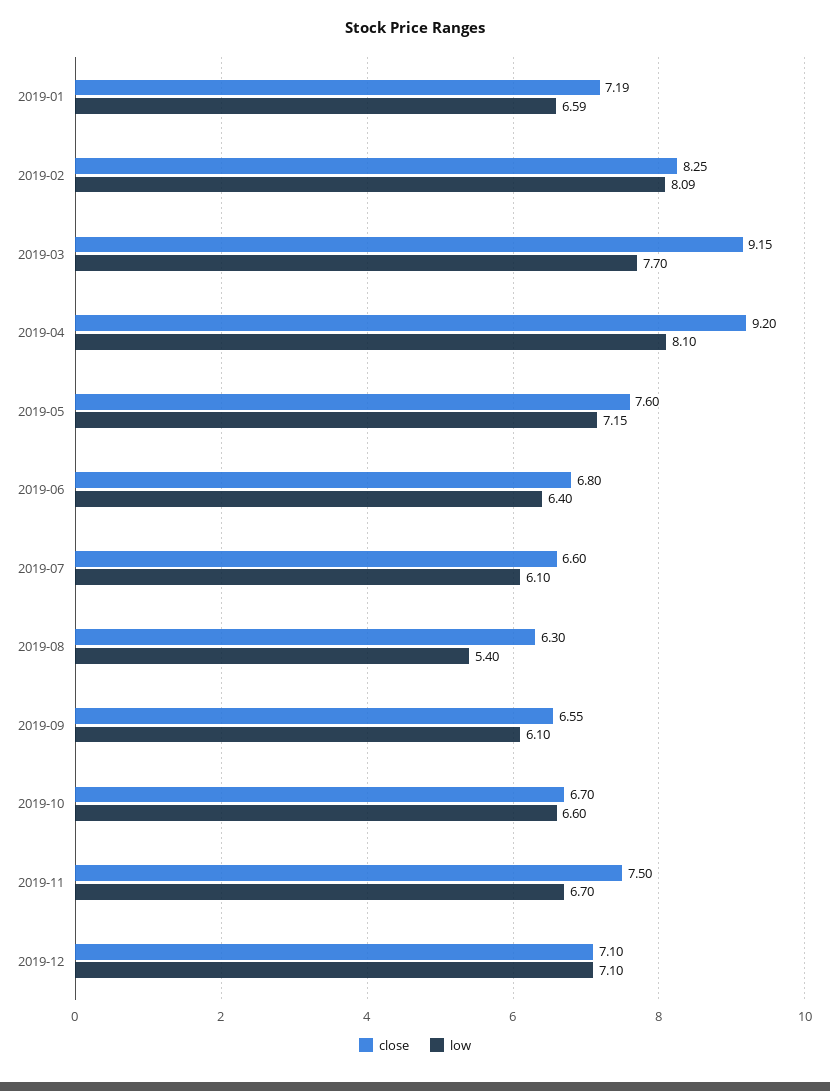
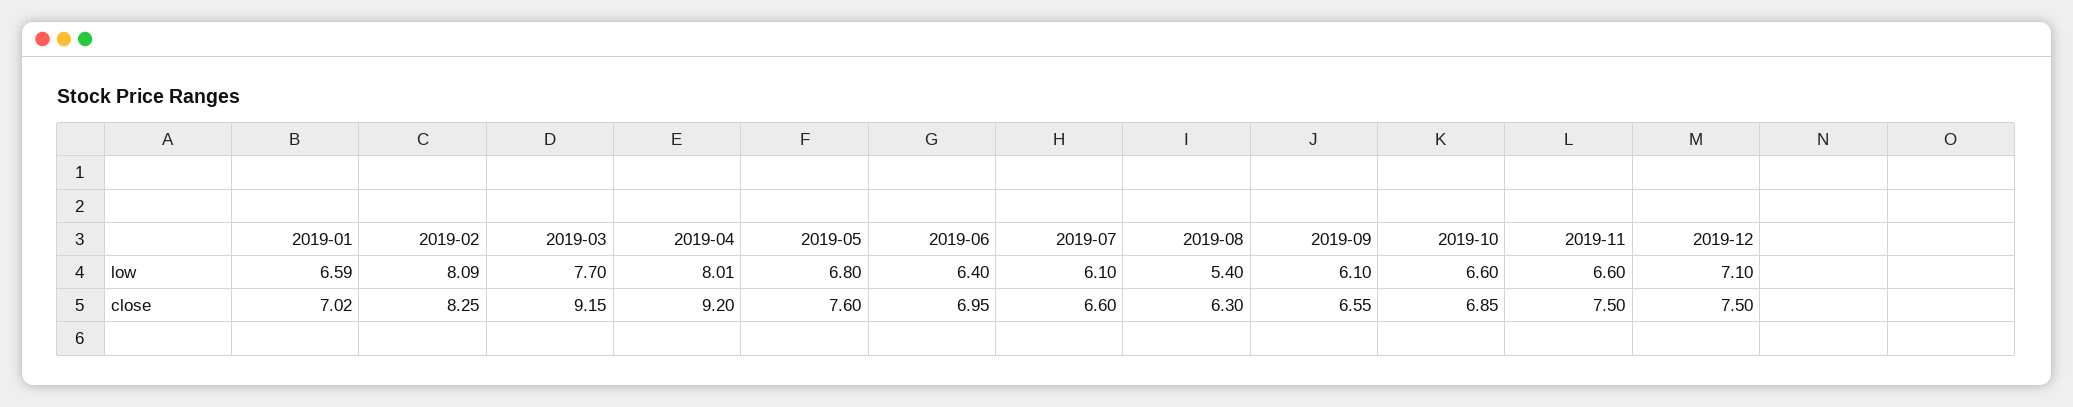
  {
    "close": {
-     "2019-01": 7.19,
+     "2019-01": 7.02,
      "2019-02": 8.25,
      "2019-03": 9.15,
      "2019-04": 9.2,
      "2019-05": 7.6,
-     "2019-06": 6.8,
+     "2019-06": 6.95,
      "2019-07": 6.6,
      "2019-08": 6.3,
      "2019-09": 6.55,
-     "2019-10": 6.7,
+     "2019-10": 6.85,
      "2019-11": 7.5,
-     "2019-12": 7.1
+     "2019-12": 7.5
    },
    "low": {
      "2019-01": 6.59,
      "2019-02": 8.09,
      "2019-03": 7.7,
-     "2019-04": 8.1,
+     "2019-04": 8.01,
-     "2019-05": 7.15,
+     "2019-05": 6.8,
      "2019-06": 6.4,
      "2019-07": 6.1,
      "2019-08": 5.4,
      "2019-09": 6.1,
      "2019-10": 6.6,
-     "2019-11": 6.7,
+     "2019-11": 6.6,
      "2019-12": 7.1
    }
  }

